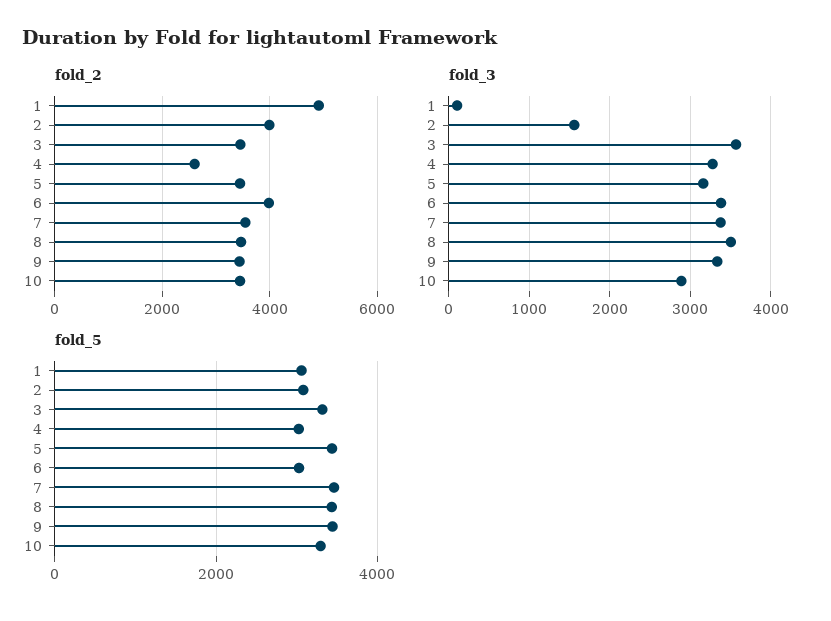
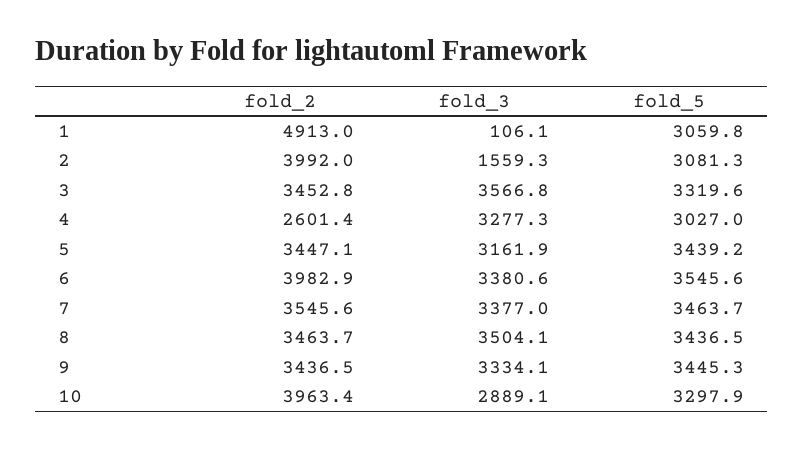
  {
    "fold_2": {
      "1": 4913,
      "2": 3992,
      "3": 3452.8,
      "4": 2601.4,
      "5": 3447.1,
      "6": 3982.9,
      "7": 3545.6,
      "8": 3463.7,
      "9": 3436.5,
-     "10": 3400
+     "10": 3963.4
    },
    "fold_3": {
      "1": 106.1,
      "2": 1559.3,
      "3": 3566.8,
      "4": 3277.3,
      "5": 3161.9,
      "6": 3380.6,
      "7": 3377,
      "8": 3504.1,
      "9": 3334.1,
      "10": 2889.1
    },
    "fold_5": {
      "1": 3059.8,
      "2": 3081.3,
      "3": 3319.6,
      "4": 3027,
      "5": 3439.2,
-     "6": 3000,
+     "6": 3545.6,
      "7": 3463.7,
      "8": 3436.5,
      "9": 3445.3,
      "10": 3297.9
    }
  }

